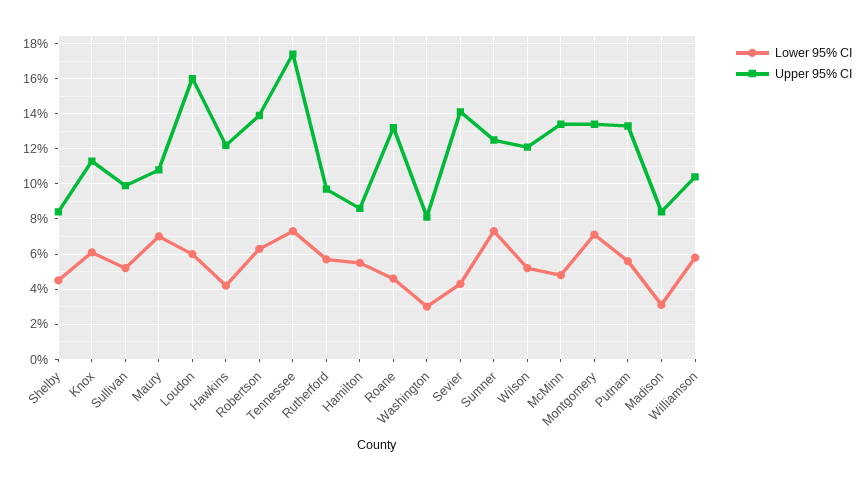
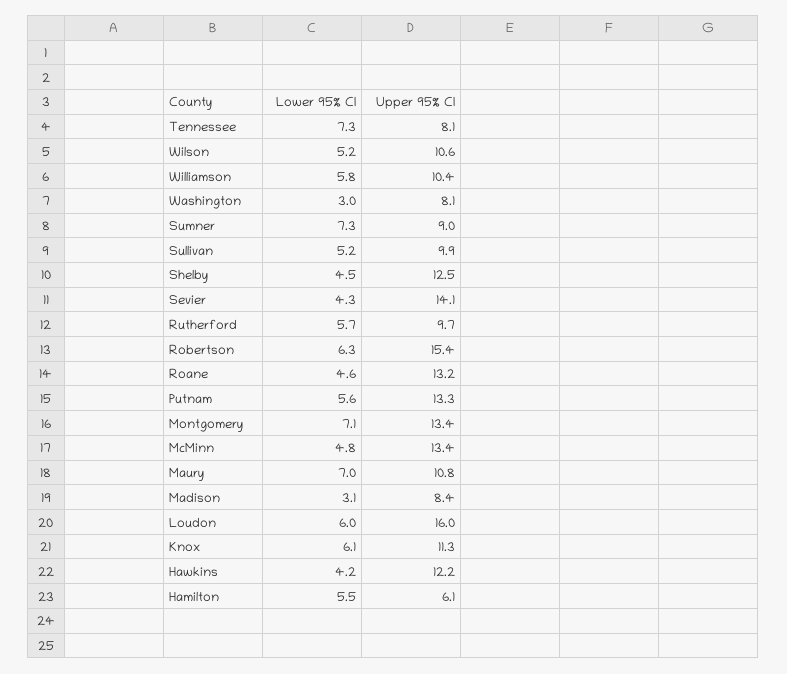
  {
    "Lower 95% CI": {
      "Shelby": 4.5,
      "Knox": 6.1,
      "Sullivan": 5.2,
      "Maury": 7,
      "Loudon": 6,
      "Hawkins": 4.2,
      "Robertson": 6.3,
      "Tennessee": 7.3,
      "Rutherford": 5.7,
      "Hamilton": 5.5,
      "Roane": 4.6,
      "Washington": 3,
      "Sevier": 4.3,
      "Sumner": 7.3,
      "Wilson": 5.2,
      "McMinn": 4.8,
      "Montgomery": 7.1,
      "Putnam": 5.6,
      "Madison": 3.1,
      "Williamson": 5.8
    },
    "Upper 95% CI": {
-     "Shelby": 8.5,
+     "Shelby": 12.5,
      "Knox": 11.3,
      "Sullivan": 9.9,
      "Maury": 10.8,
      "Loudon": 16,
      "Hawkins": 12.2,
-     "Robertson": 14,
+     "Robertson": 15.4,
-     "Tennessee": 17.5,
+     "Tennessee": 8.1,
      "Rutherford": 9.7,
-     "Hamilton": 8.5,
+     "Hamilton": 6.1,
      "Roane": 13.2,
      "Washington": 8.1,
      "Sevier": 14.1,
-     "Sumner": 12.5,
+     "Sumner": 9,
-     "Wilson": 12,
+     "Wilson": 10.6,
      "McMinn": 13.4,
      "Montgomery": 13.4,
      "Putnam": 13.3,
      "Madison": 8.4,
      "Williamson": 10.4
    }
  }

